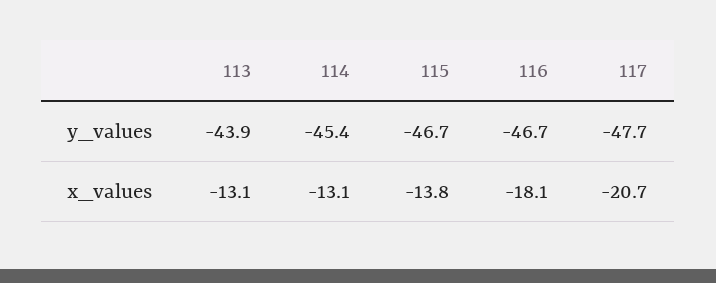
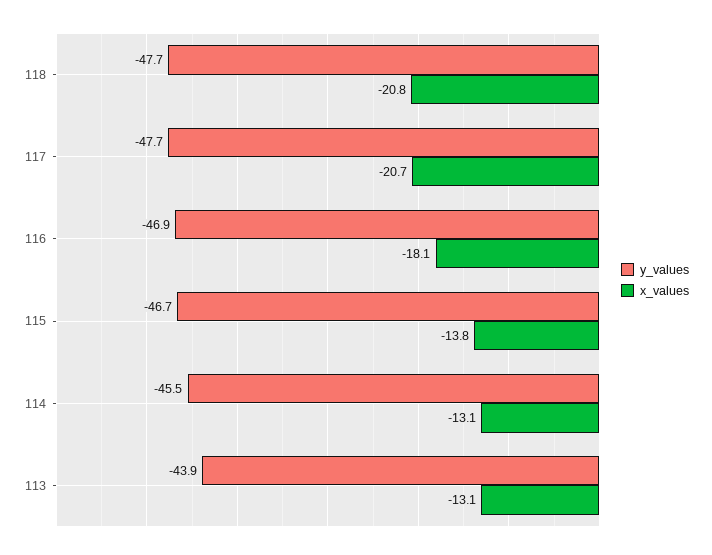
  {
    "y_values": {
      "113": -43.9,
-     "114": -45.4,
+     "114": -45.5,
      "115": -46.7,
-     "116": -46.7,
+     "116": -46.9,
-     "117": -47.7
+     "117": -47.7,
+     "118": -47.7
    },
    "x_values": {
      "113": -13.1,
      "114": -13.1,
      "115": -13.8,
      "116": -18.1,
-     "117": -20.7
+     "117": -20.7,
+     "118": -20.8
    }
  }

